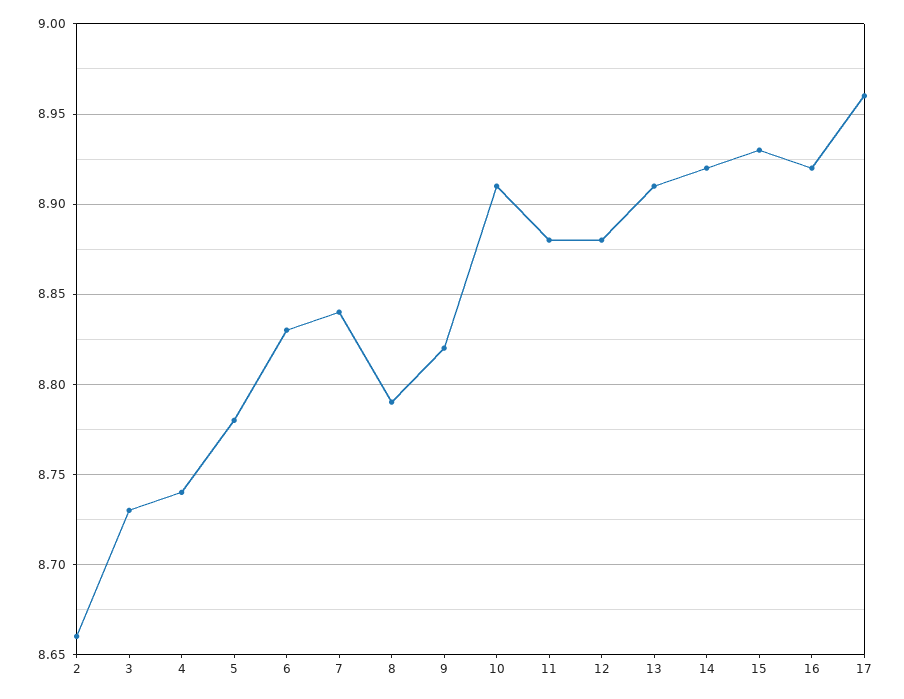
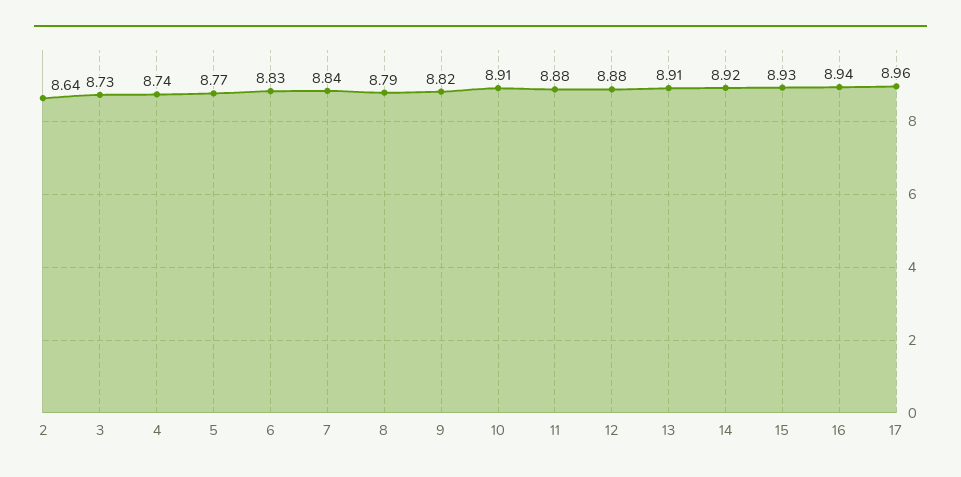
  {
-   "2": 8.66,
+   "2": 8.64,
    "3": 8.73,
    "4": 8.74,
-   "5": 8.78,
+   "5": 8.77,
    "6": 8.83,
    "7": 8.84,
    "8": 8.79,
    "9": 8.82,
    "10": 8.91,
    "11": 8.88,
    "12": 8.88,
    "13": 8.91,
    "14": 8.92,
    "15": 8.93,
-   "16": 8.92,
+   "16": 8.94,
    "17": 8.96
  }

